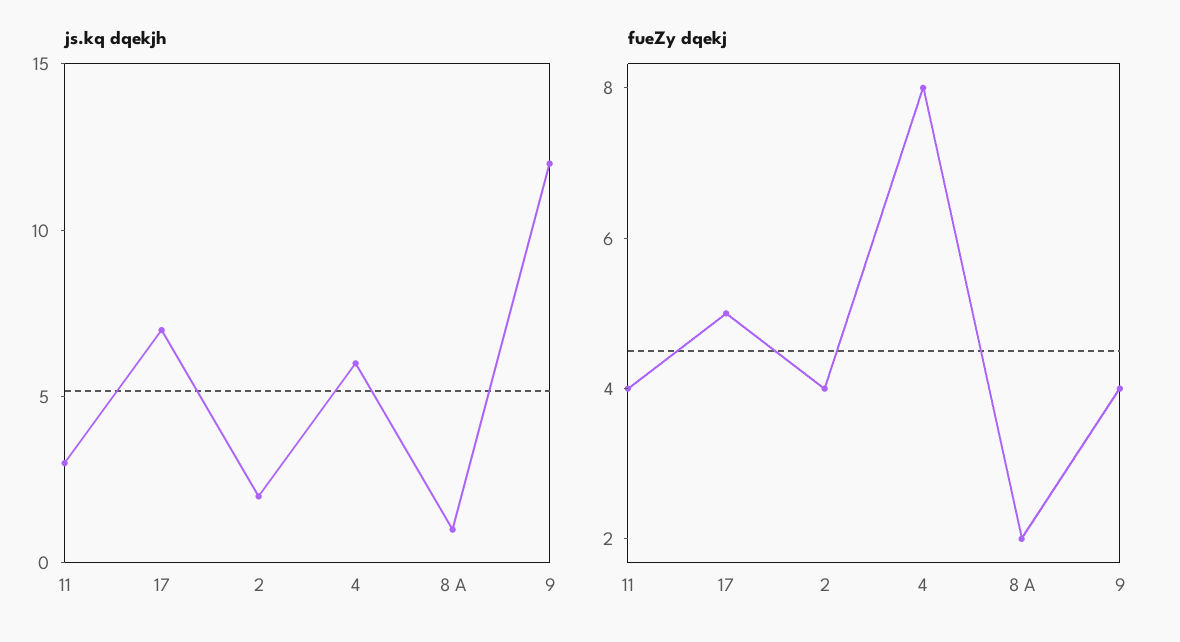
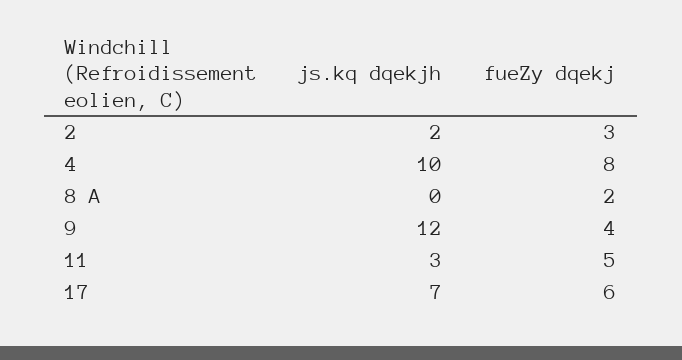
  {
    "js.kq dqekjh": {
      "11": 3,
      "17": 7,
      "2": 2,
-     "4": 6,
+     "4": 10,
-     "8 A": 1,
+     "8 A": 0,
      "9": 12
    },
    "fueZy dqekj": {
-     "11": 4,
+     "11": 5,
-     "17": 5,
+     "17": 6,
-     "2": 4,
+     "2": 3,
      "4": 8,
      "8 A": 2,
      "9": 4
    }
  }

